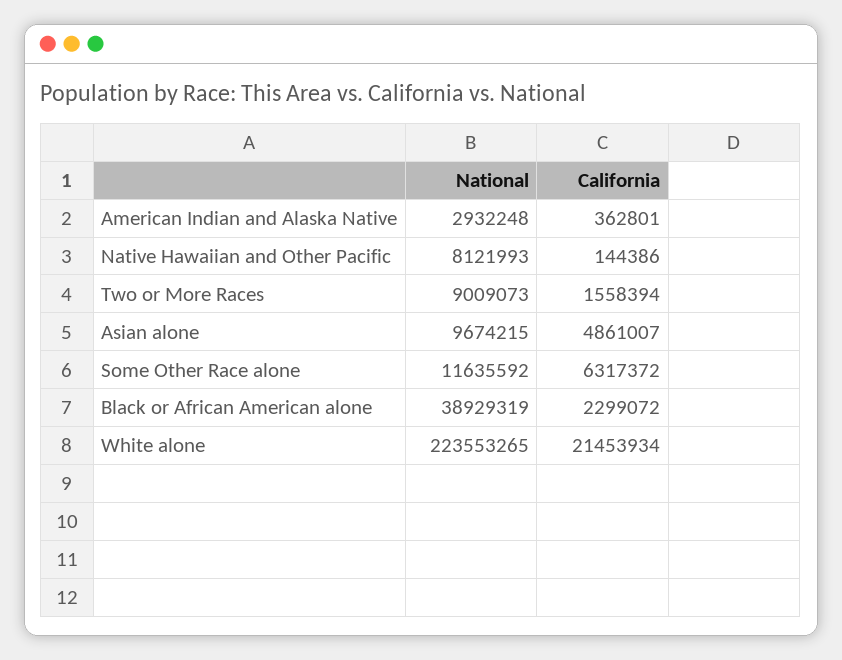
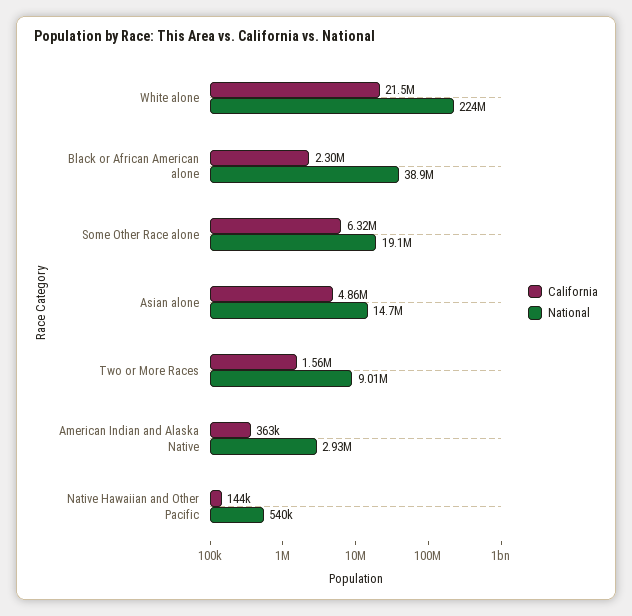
  {
    "National": {
      "American Indian and Alaska Native": 2932248,
-     "Native Hawaiian and Other Pacific": 8121993,
+     "Native Hawaiian and Other Pacific": 540000,
      "Two or More Races": 9009073,
-     "Asian alone": 9674215,
+     "Asian alone": 14700000,
-     "Some Other Race alone": 11635592,
+     "Some Other Race alone": 19100000,
      "Black or African American alone": 38929319,
      "White alone": 223553265
    },
    "California": {
      "American Indian and Alaska Native": 362801,
      "Native Hawaiian and Other Pacific": 144386,
      "Two or More Races": 1558394,
      "Asian alone": 4861007,
      "Some Other Race alone": 6317372,
      "Black or African American alone": 2299072,
      "White alone": 21453934
    }
  }

